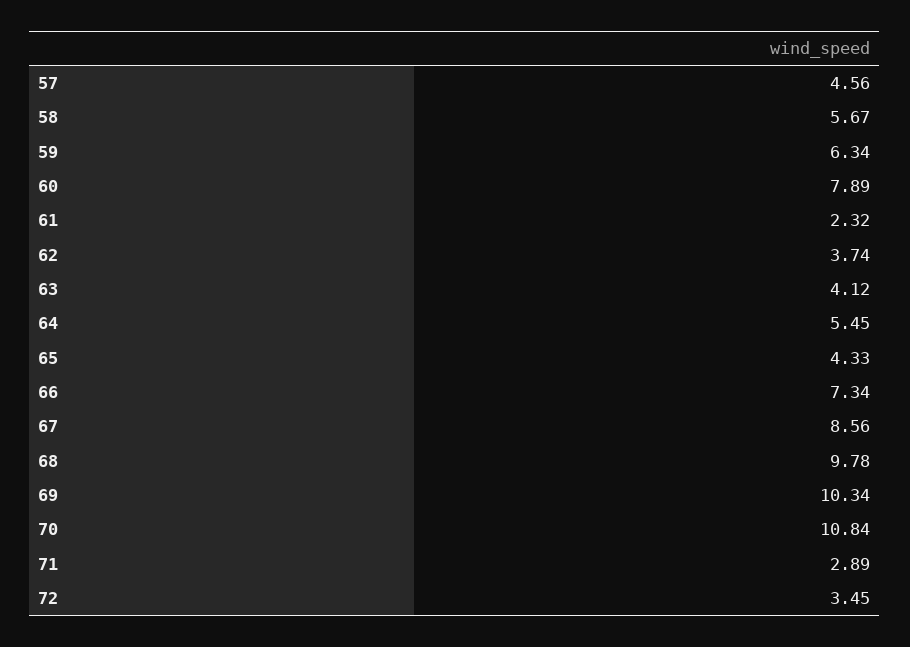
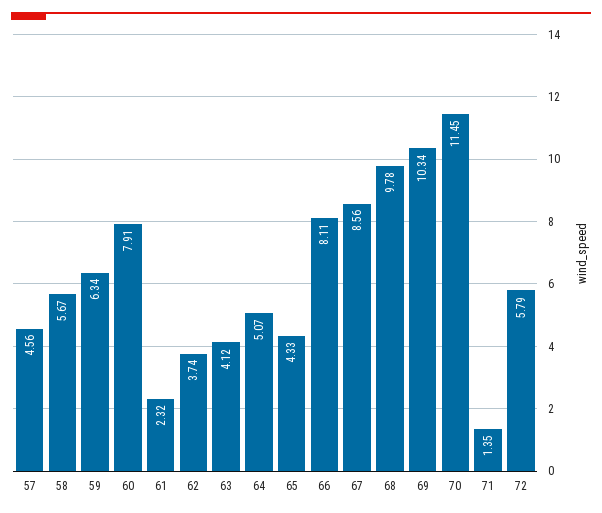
  {
    "57": 4.56,
    "58": 5.67,
    "59": 6.34,
-   "60": 7.89,
+   "60": 7.91,
    "61": 2.32,
    "62": 3.74,
    "63": 4.12,
-   "64": 5.45,
+   "64": 5.07,
    "65": 4.33,
-   "66": 7.34,
+   "66": 8.11,
    "67": 8.56,
    "68": 9.78,
    "69": 10.34,
-   "70": 10.84,
+   "70": 11.45,
-   "71": 2.89,
+   "71": 1.35,
-   "72": 3.45
+   "72": 5.79
  }

